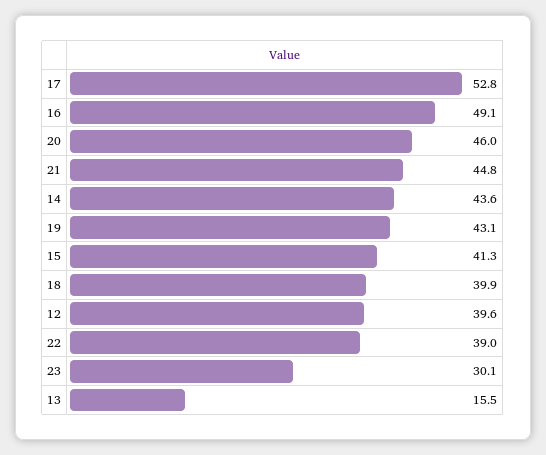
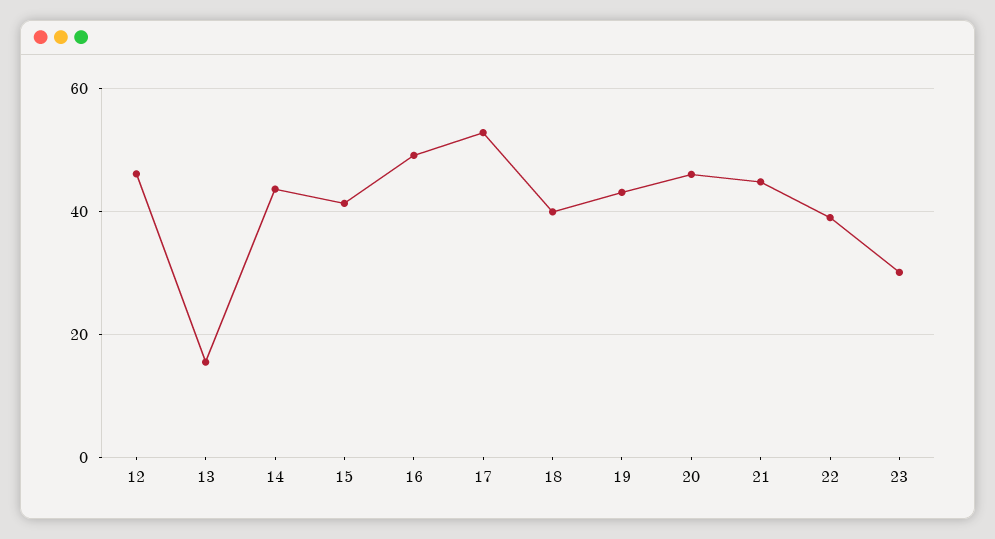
  {
    "17": 52.8,
    "16": 49.1,
    "20": 46,
    "21": 44.8,
    "14": 43.6,
    "19": 43.1,
    "15": 41.3,
    "18": 39.9,
-   "12": 39.6,
+   "12": 46,
    "22": 39,
    "23": 30.1,
    "13": 15.5
  }

